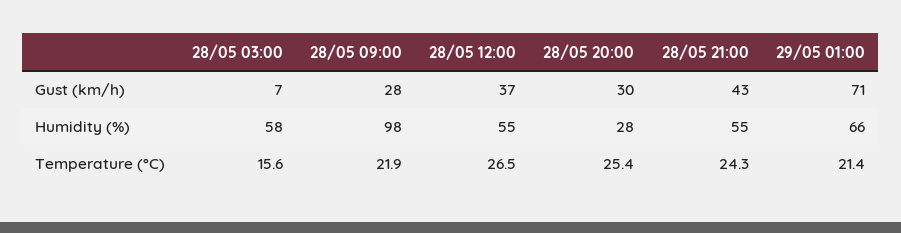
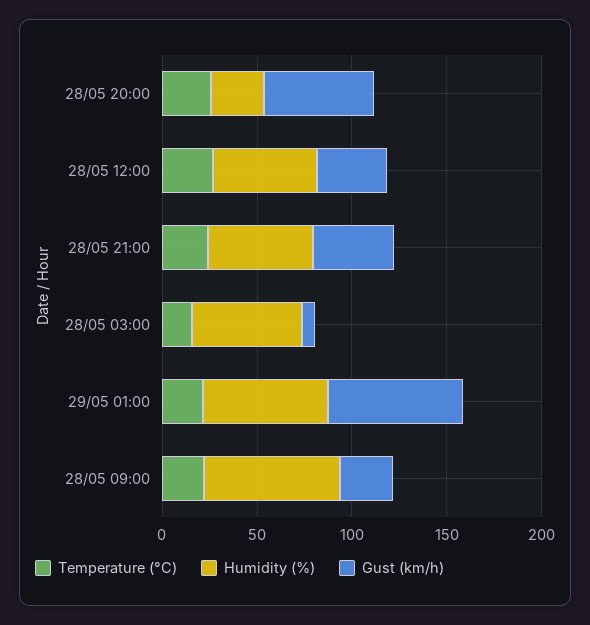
  {
    "Gust (km/h)": {
      "28/05 03:00": 7,
      "28/05 09:00": 28,
      "28/05 12:00": 37,
-     "28/05 20:00": 30,
+     "28/05 20:00": 60,
      "28/05 21:00": 43,
      "29/05 01:00": 71
    },
    "Humidity (%)": {
      "28/05 03:00": 58,
-     "28/05 09:00": 98,
+     "28/05 09:00": 70,
      "28/05 12:00": 55,
      "28/05 20:00": 28,
      "28/05 21:00": 55,
      "29/05 01:00": 66
    },
    "Temperature (°C)": {
      "28/05 03:00": 15.6,
      "28/05 09:00": 21.9,
      "28/05 12:00": 26.5,
      "28/05 20:00": 25.4,
      "28/05 21:00": 24.3,
      "29/05 01:00": 21.4
    }
  }

